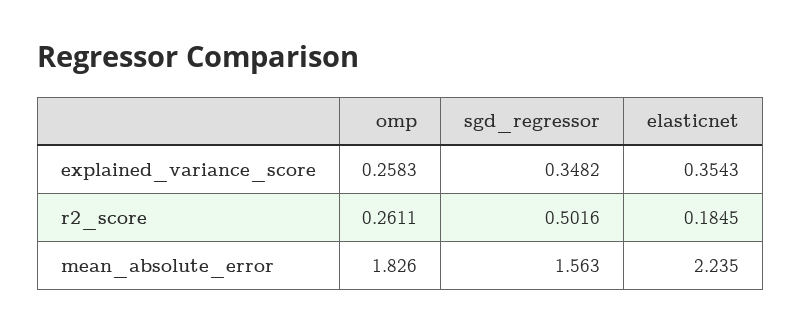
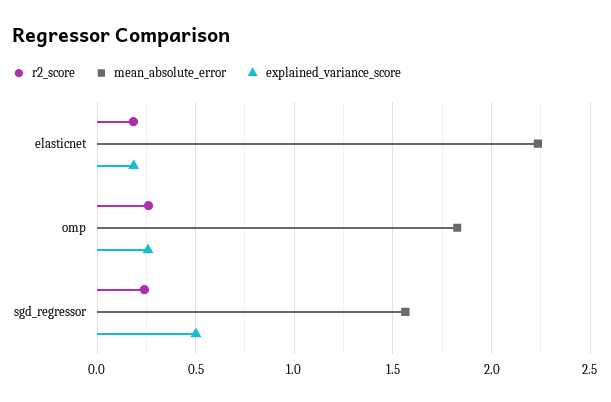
  {
    "explained_variance_score": {
      "omp": 0.2583,
-     "sgd_regressor": 0.3482,
+     "sgd_regressor": 0.5,
-     "elasticnet": 0.3543
+     "elasticnet": 0.2
    },
    "r2_score": {
      "omp": 0.2611,
-     "sgd_regressor": 0.5016,
+     "sgd_regressor": 0.25,
      "elasticnet": 0.1845
    },
    "mean_absolute_error": {
      "omp": 1.826,
      "sgd_regressor": 1.563,
      "elasticnet": 2.235
    }
  }

